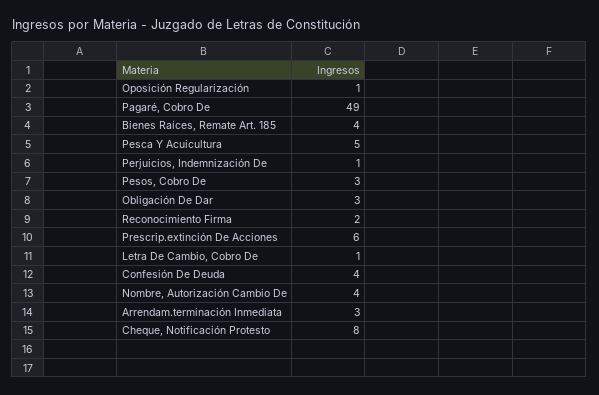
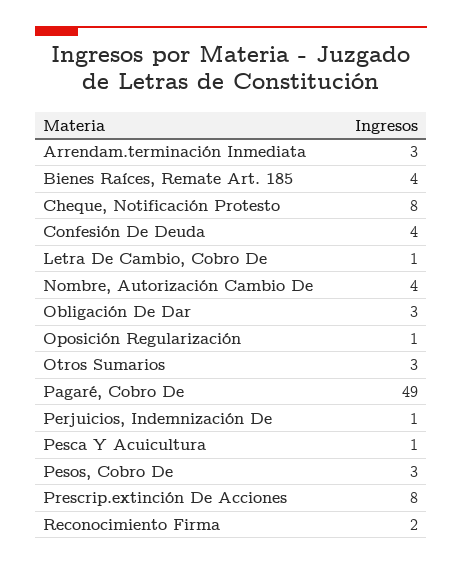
  {
    "Oposición Regularización": 1,
    "Pagaré, Cobro De": 49,
    "Bienes Raíces, Remate Art. 185": 4,
-   "Pesca Y Acuicultura": 5,
+   "Pesca Y Acuicultura": 1,
    "Perjuicios, Indemnización De": 1,
    "Pesos, Cobro De": 3,
    "Obligación De Dar": 3,
    "Reconocimiento Firma": 2,
-   "Prescrip.extinción De Acciones": 6,
+   "Prescrip.extinción De Acciones": 8,
    "Letra De Cambio, Cobro De": 1,
    "Confesión De Deuda": 4,
    "Nombre, Autorización Cambio De": 4,
    "Arrendam.terminación Inmediata": 3,
-   "Cheque, Notificación Protesto": 8
+   "Cheque, Notificación Protesto": 8,
+   "Otros Sumarios": 3
  }

